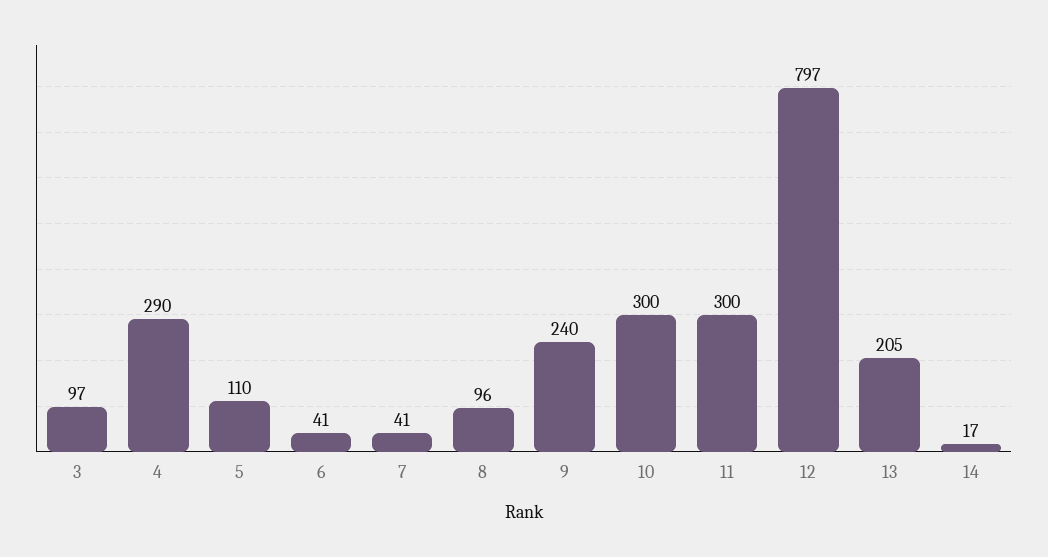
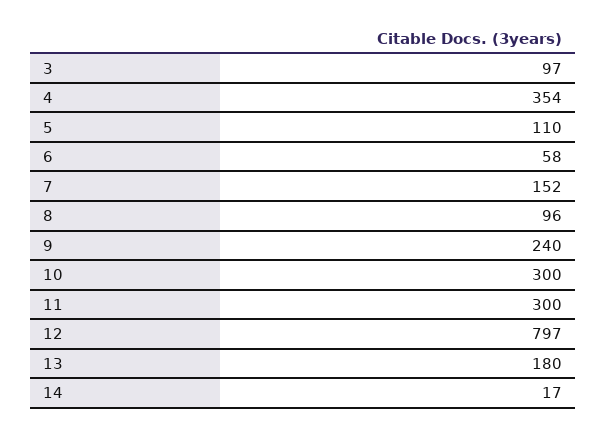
  {
    "3": 97,
-   "4": 290,
+   "4": 354,
    "5": 110,
-   "6": 41,
+   "6": 58,
-   "7": 41,
+   "7": 152,
    "8": 96,
    "9": 240,
    "10": 300,
    "11": 300,
    "12": 797,
-   "13": 205,
+   "13": 180,
    "14": 17
  }

